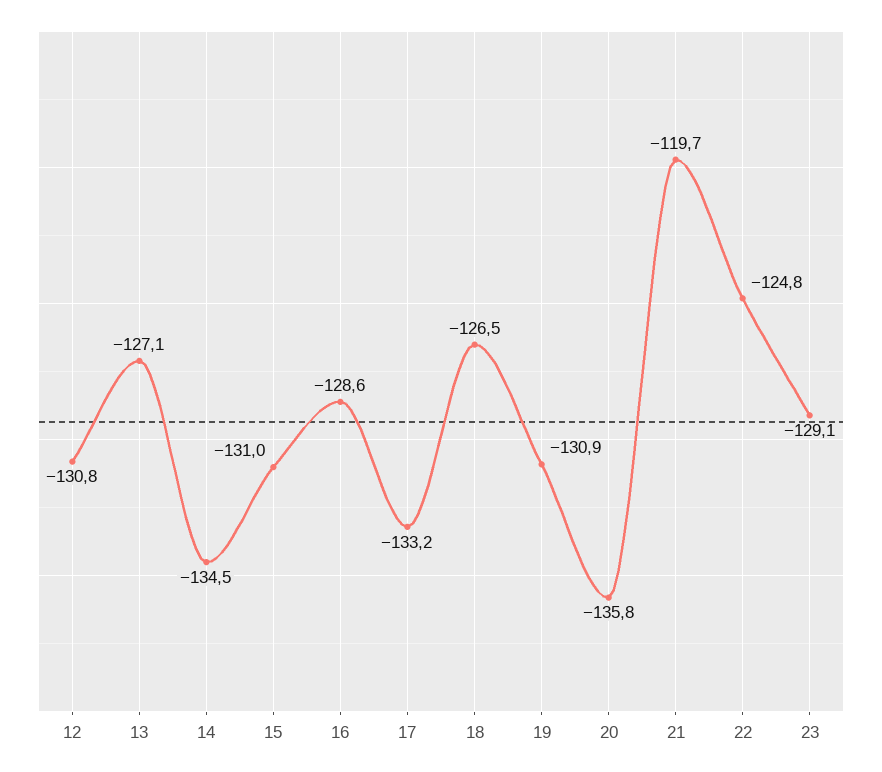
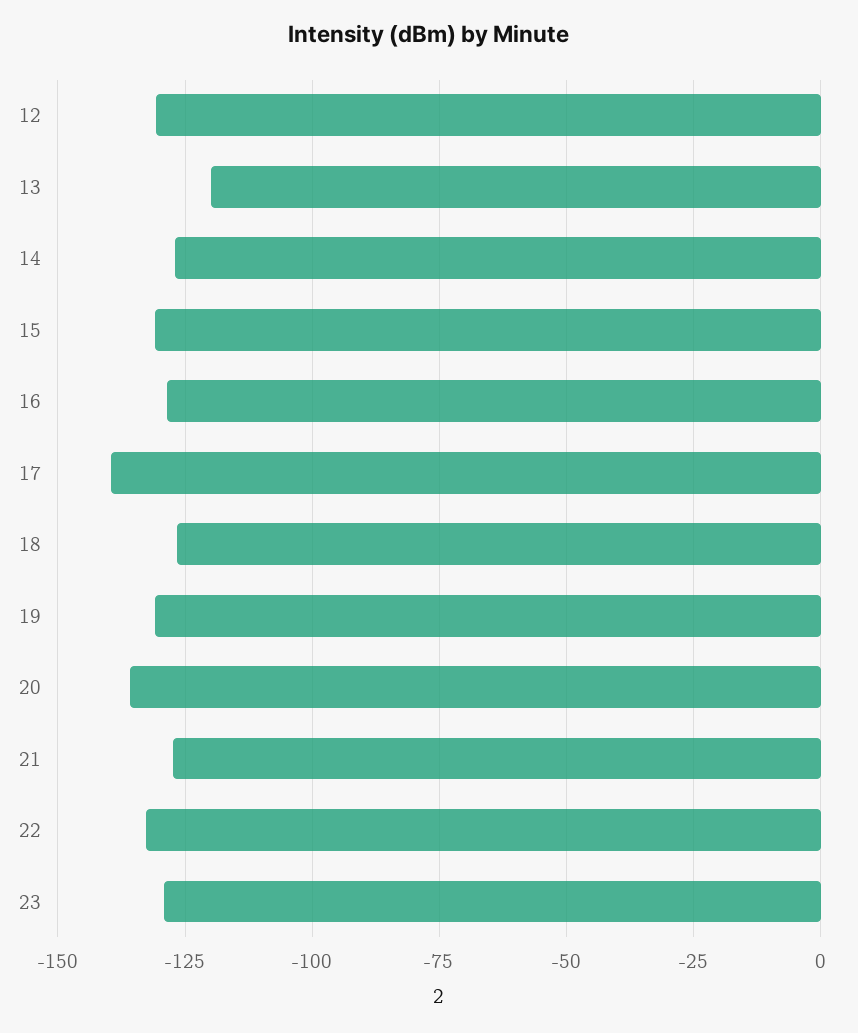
  {
    "12": -130.8,
-   "13": -127.1,
+   "13": -120,
-   "14": -134.5,
+   "14": -127.5,
    "15": -131,
    "16": -128.6,
-   "17": -133.2,
+   "17": -140,
    "18": -126.5,
    "19": -130.9,
    "20": -135.8,
-   "21": -119.7,
+   "21": -127.5,
-   "22": -124.8,
+   "22": -132.5,
    "23": -129.1
  }

